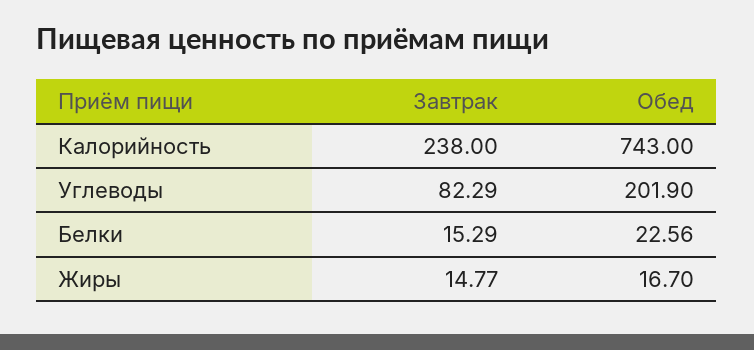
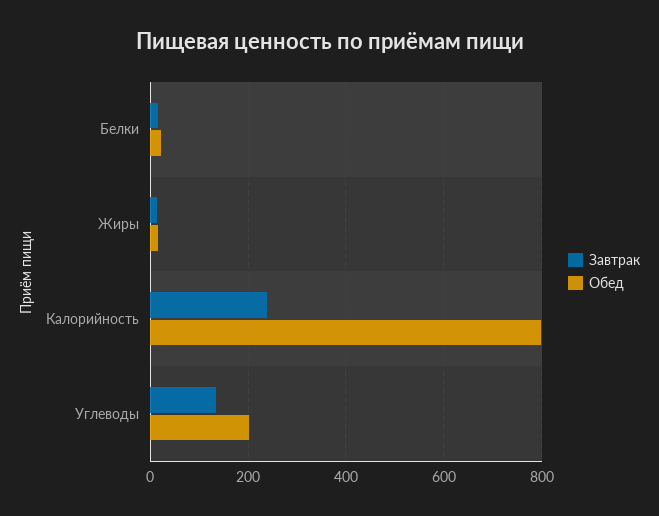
  {
    "Завтрак": {
      "Калорийность": 238,
-     "Углеводы": 82.29,
+     "Углеводы": 140,
      "Белки": 15.29,
      "Жиры": 14.77
    },
    "Обед": {
-     "Калорийность": 743,
+     "Калорийность": 800,
      "Углеводы": 201.9,
      "Белки": 22.56,
      "Жиры": 16.7
    }
  }

